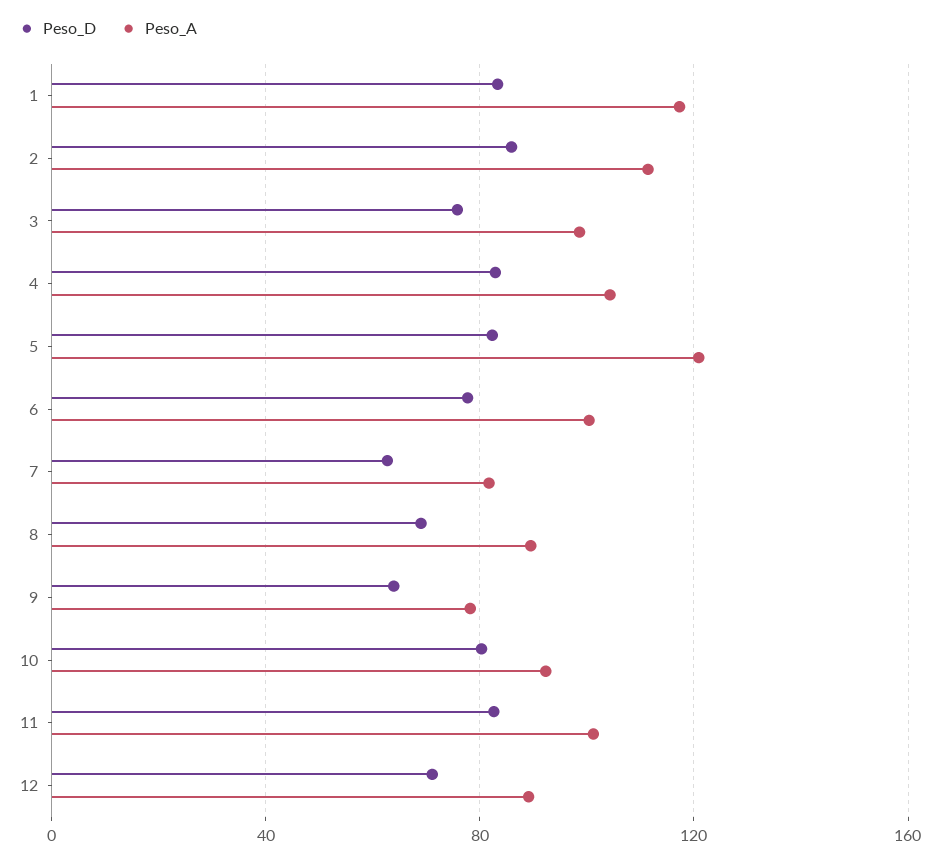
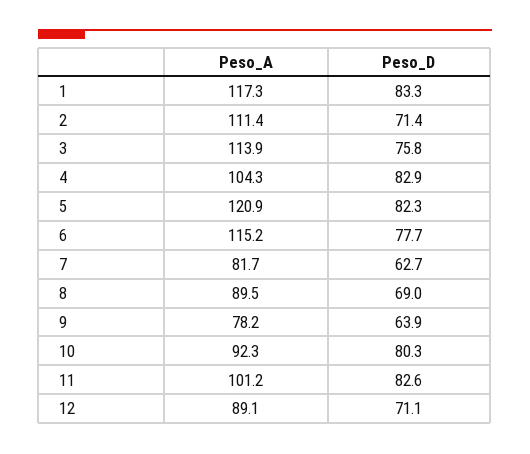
  {
    "Peso_D": {
      "1": 83.3,
-     "2": 85,
+     "2": 71.4,
      "3": 75.8,
      "4": 82.9,
      "5": 82.3,
      "6": 77.7,
      "7": 62.7,
      "8": 69,
      "9": 63.9,
      "10": 80.3,
      "11": 82.6,
      "12": 71.1
    },
    "Peso_A": {
      "1": 117.3,
      "2": 111.4,
-     "3": 100,
+     "3": 113.9,
      "4": 104.3,
      "5": 120.9,
-     "6": 100,
+     "6": 115.2,
      "7": 81.7,
      "8": 89.5,
      "9": 78.2,
      "10": 92.3,
      "11": 101.2,
      "12": 89.1
    }
  }

